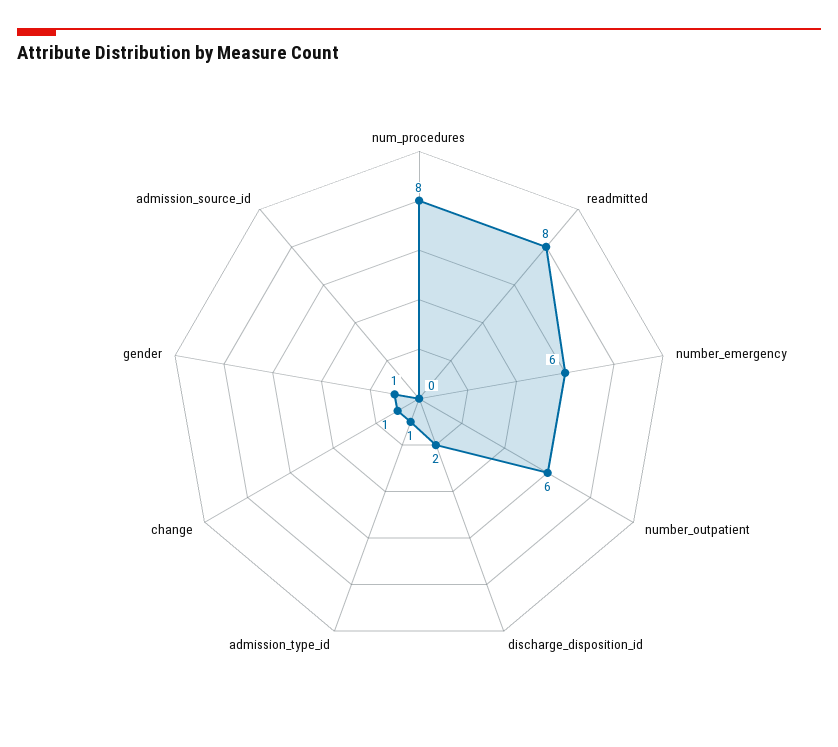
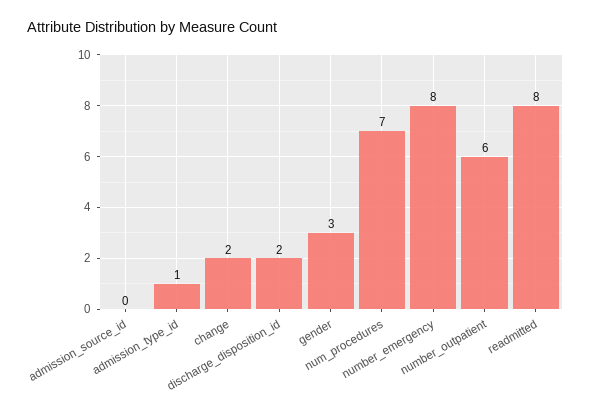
  {
-   "num_procedures": 8,
+   "num_procedures": 7,
    "readmitted": 8,
-   "number_emergency": 6,
+   "number_emergency": 8,
    "number_outpatient": 6,
    "discharge_disposition_id": 2,
    "admission_type_id": 1,
-   "change": 1,
+   "change": 2,
-   "gender": 1,
+   "gender": 3,
    "admission_source_id": 0
  }

